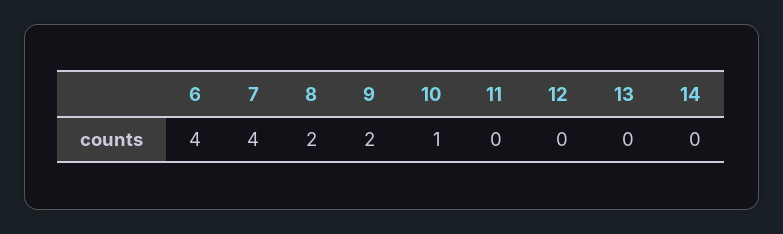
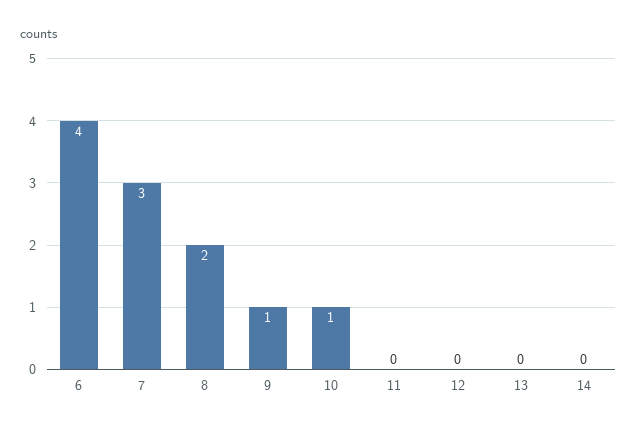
  {
    "6": 4,
-   "7": 4,
+   "7": 3,
    "8": 2,
-   "9": 2,
+   "9": 1,
    "10": 1,
    "11": 0,
    "12": 0,
    "13": 0,
    "14": 0
  }

